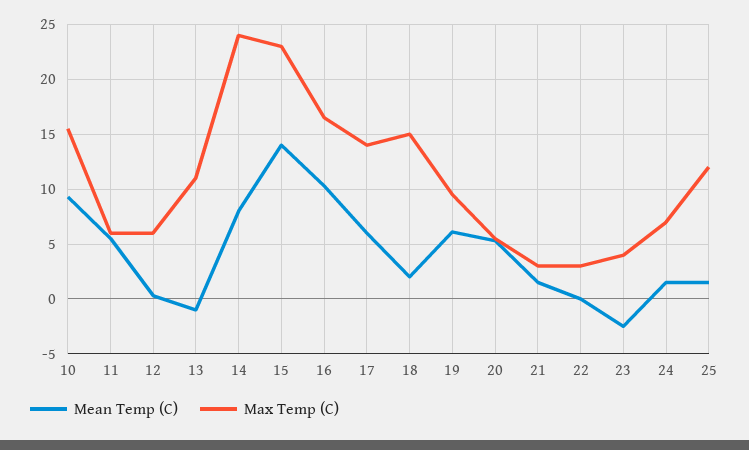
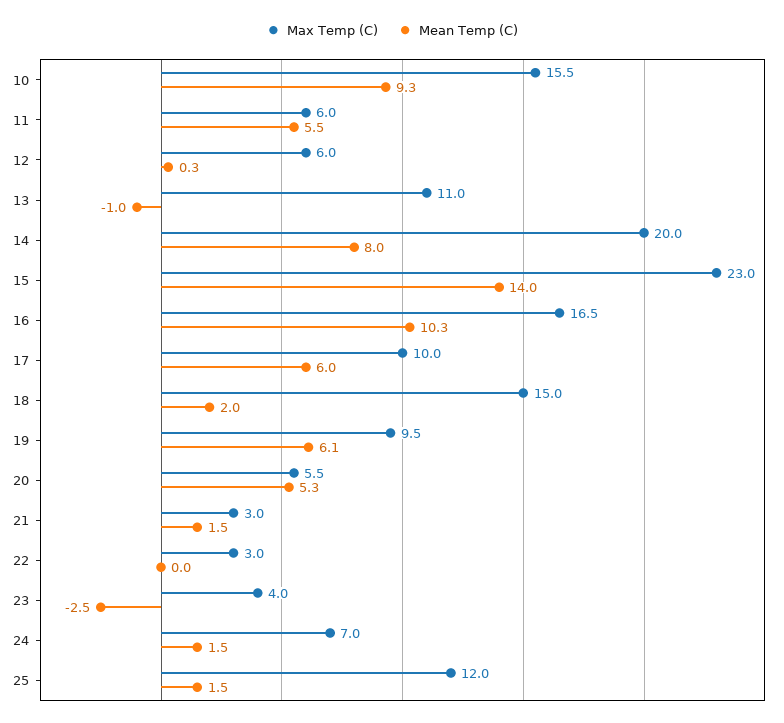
  {
    "Mean Temp (C)": {
      "10": 9.3,
      "11": 5.5,
      "12": 0.3,
      "13": -1,
      "14": 8,
      "15": 14,
      "16": 10.3,
      "17": 6,
      "18": 2,
      "19": 6.1,
      "20": 5.3,
      "21": 1.5,
      "22": 0,
      "23": -2.5,
      "24": 1.5,
      "25": 1.5
    },
    "Max Temp (C)": {
      "10": 15.5,
      "11": 6,
      "12": 6,
      "13": 11,
-     "14": 24,
+     "14": 20,
      "15": 23,
      "16": 16.5,
-     "17": 14,
+     "17": 10,
      "18": 15,
      "19": 9.5,
      "20": 5.5,
      "21": 3,
      "22": 3,
      "23": 4,
      "24": 7,
      "25": 12
    }
  }

